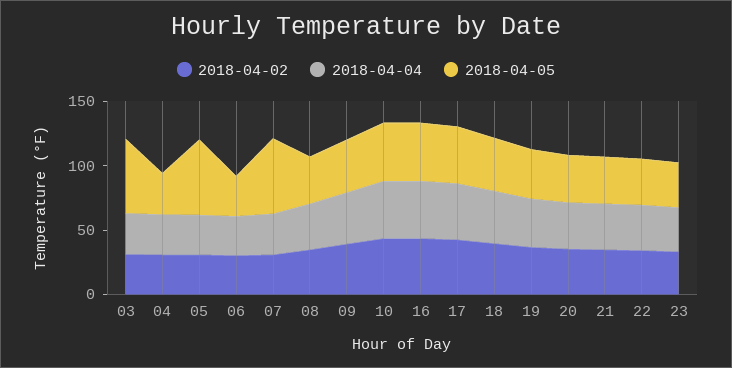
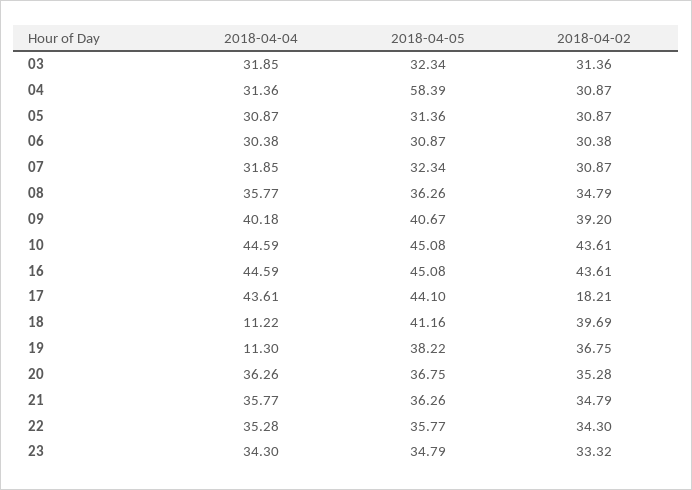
  {
    "2018-04-02": {
      "03": 31.36,
      "04": 30.87,
      "05": 30.87,
      "06": 30.38,
      "07": 30.87,
      "08": 34.79,
      "09": 39.2,
      "10": 43.61,
      "16": 43.61,
-     "17": 40,
+     "17": 18.21,
      "18": 39.69,
      "19": 36.75,
      "20": 35.28,
      "21": 34.79,
      "22": 34.3,
      "23": 33.32
    },
    "2018-04-04": {
      "03": 31.85,
      "04": 31.36,
      "05": 30.87,
      "06": 30.38,
      "07": 31.85,
      "08": 35.77,
      "09": 40.18,
      "10": 44.59,
      "16": 44.59,
      "17": 43.61,
-     "18": 40,
+     "18": 11.22,
-     "19": 40,
+     "19": 11.3,
      "20": 36.26,
      "21": 35.77,
      "22": 35.28,
      "23": 34.3
    },
    "2018-04-05": {
-     "03": 60,
+     "03": 32.34,
-     "04": 30,
+     "04": 58.39,
-     "05": 60,
+     "05": 31.36,
      "06": 30.87,
-     "07": 60,
+     "07": 32.34,
      "08": 36.26,
      "09": 40.67,
      "10": 45.08,
      "16": 45.08,
      "17": 44.1,
      "18": 41.16,
      "19": 38.22,
      "20": 36.75,
      "21": 36.26,
      "22": 35.77,
      "23": 34.79
    }
  }

